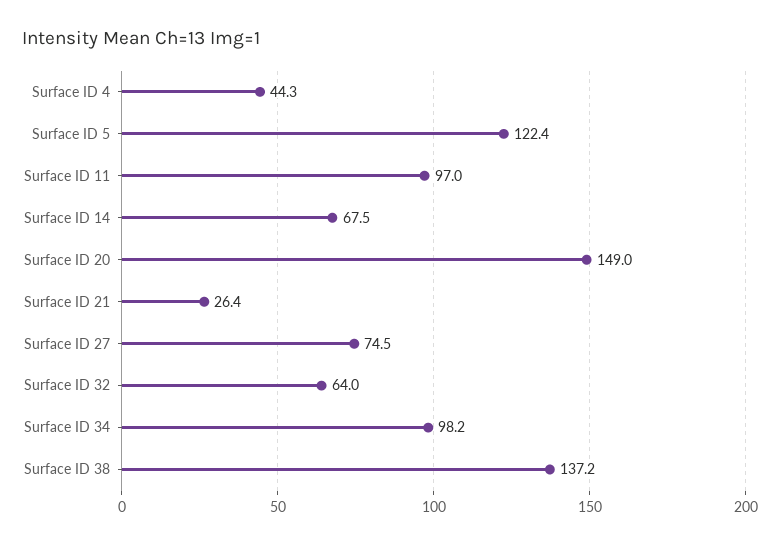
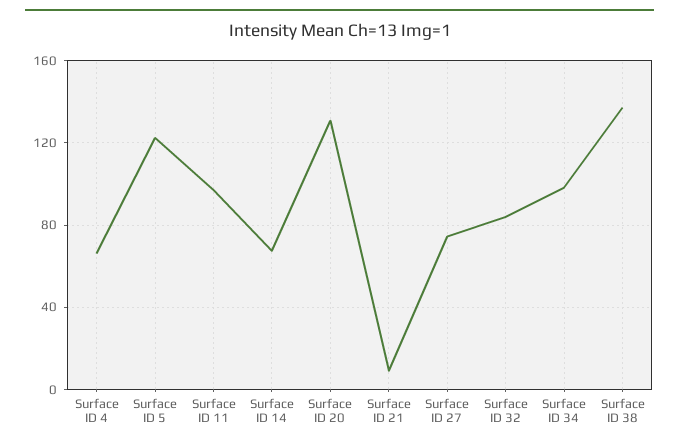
  {
-   "Surface ID 4": 44.3,
+   "Surface ID 4": 65,
    "Surface ID 5": 122.4,
    "Surface ID 11": 97,
    "Surface ID 14": 67.5,
-   "Surface ID 20": 149,
+   "Surface ID 20": 130,
-   "Surface ID 21": 26.4,
+   "Surface ID 21": 10,
    "Surface ID 27": 74.5,
-   "Surface ID 32": 64,
+   "Surface ID 32": 85,
    "Surface ID 34": 98.2,
    "Surface ID 38": 137.2
  }

